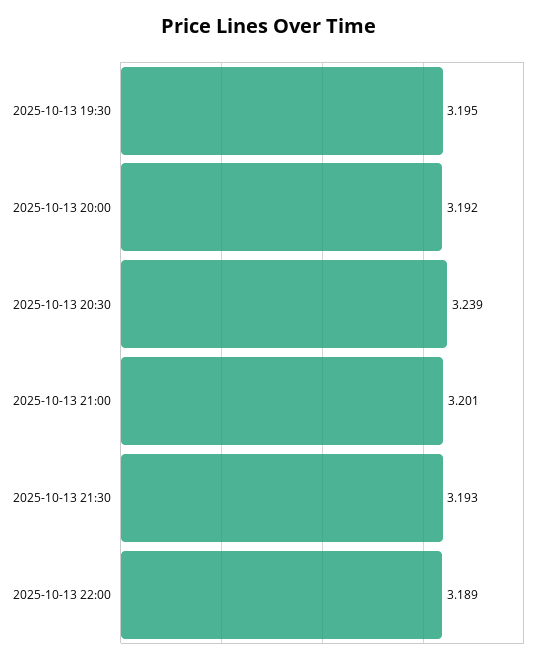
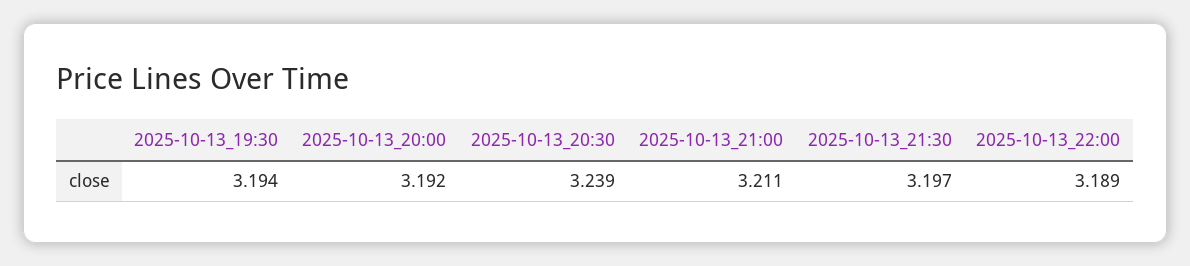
  {
-   "2025-10-13 19:30": 3.195,
+   "2025-10-13 19:30": 3.194,
    "2025-10-13 20:00": 3.192,
    "2025-10-13 20:30": 3.239,
-   "2025-10-13 21:00": 3.201,
+   "2025-10-13 21:00": 3.211,
-   "2025-10-13 21:30": 3.193,
+   "2025-10-13 21:30": 3.197,
    "2025-10-13 22:00": 3.189
  }

